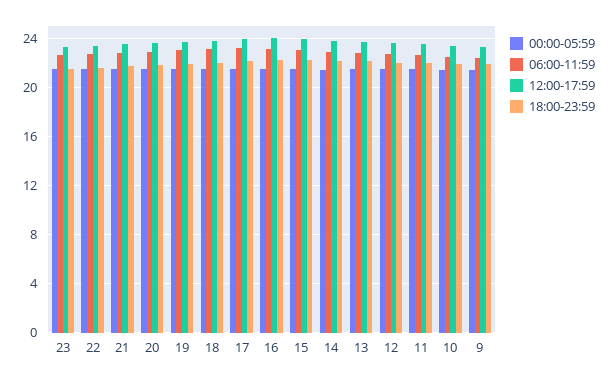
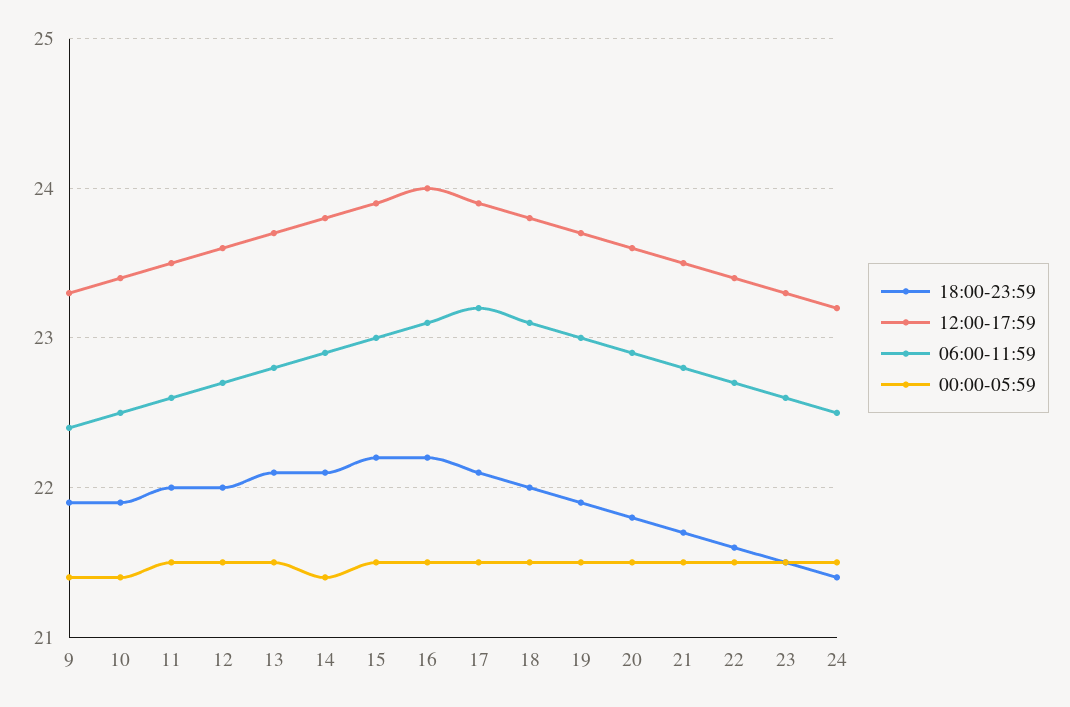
  {
    "00:00-05:59": {
      "23": 21.5,
      "22": 21.5,
      "21": 21.5,
      "20": 21.5,
      "19": 21.5,
      "18": 21.5,
      "17": 21.5,
      "16": 21.5,
      "15": 21.5,
      "14": 21.4,
      "13": 21.5,
      "12": 21.5,
      "11": 21.5,
      "10": 21.4,
-     "9": 21.4
+     "9": 21.4,
+     "24": 21.5
    },
    "06:00-11:59": {
      "23": 22.6,
      "22": 22.7,
      "21": 22.8,
      "20": 22.9,
      "19": 23,
      "18": 23.1,
      "17": 23.2,
      "16": 23.1,
      "15": 23,
      "14": 22.9,
      "13": 22.8,
      "12": 22.7,
      "11": 22.6,
      "10": 22.5,
-     "9": 22.4
+     "9": 22.4,
+     "24": 22.5
    },
    "12:00-17:59": {
      "23": 23.3,
      "22": 23.4,
      "21": 23.5,
      "20": 23.6,
      "19": 23.7,
      "18": 23.8,
      "17": 23.9,
      "16": 24,
      "15": 23.9,
      "14": 23.8,
      "13": 23.7,
      "12": 23.6,
      "11": 23.5,
      "10": 23.4,
-     "9": 23.3
+     "9": 23.3,
+     "24": 23.2
    },
    "18:00-23:59": {
      "23": 21.5,
      "22": 21.6,
      "21": 21.7,
      "20": 21.8,
      "19": 21.9,
      "18": 22,
      "17": 22.1,
      "16": 22.2,
      "15": 22.2,
      "14": 22.1,
      "13": 22.1,
      "12": 22,
      "11": 22,
      "10": 21.9,
-     "9": 21.9
+     "9": 21.9,
+     "24": 21.4
    }
  }

